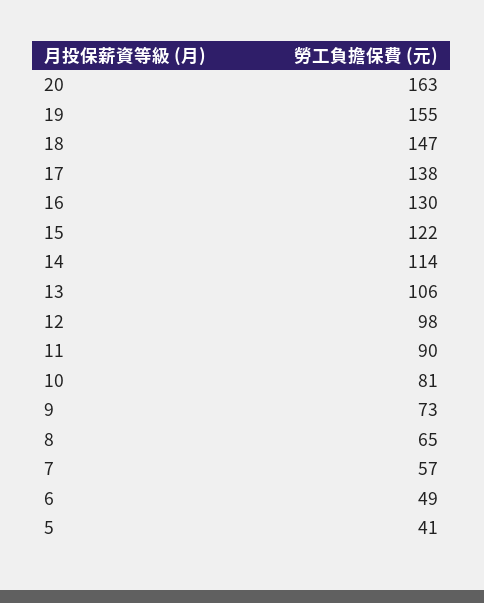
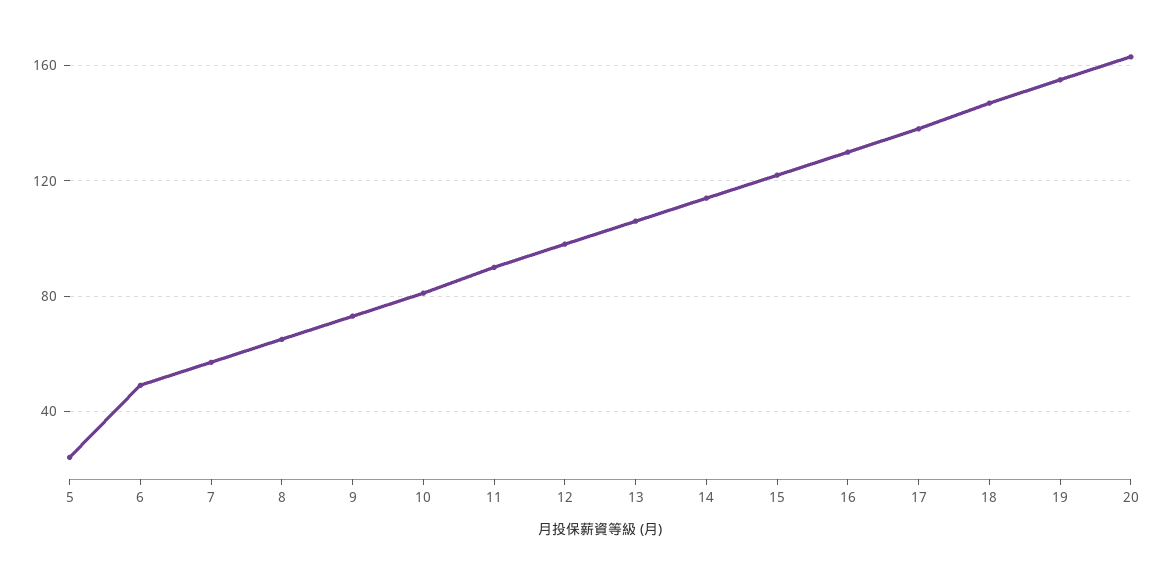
  {
    "20": 163,
    "19": 155,
    "18": 147,
    "17": 138,
    "16": 130,
    "15": 122,
    "14": 114,
    "13": 106,
    "12": 98,
    "11": 90,
    "10": 81,
    "9": 73,
    "8": 65,
    "7": 57,
    "6": 49,
-   "5": 41
+   "5": 25
  }

